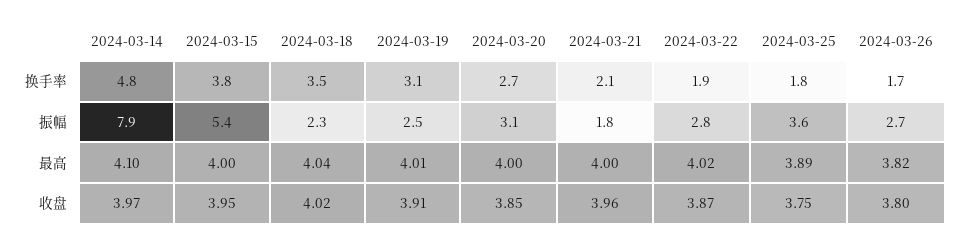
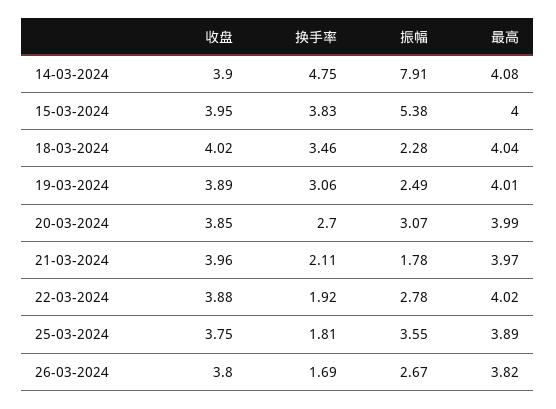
  {
    "2024-03-14": {
      "换手率": 4.75,
      "振幅": 7.91,
-     "最高": 4.1,
+     "最高": 4.08,
-     "收盘": 3.97
+     "收盘": 3.9
    },
    "2024-03-15": {
      "换手率": 3.83,
      "振幅": 5.38,
      "最高": 4,
      "收盘": 3.95
    },
    "2024-03-18": {
      "换手率": 3.46,
      "振幅": 2.28,
      "最高": 4.04,
      "收盘": 4.02
    },
    "2024-03-19": {
      "换手率": 3.06,
      "振幅": 2.49,
      "最高": 4.01,
-     "收盘": 3.91
+     "收盘": 3.89
    },
    "2024-03-20": {
      "换手率": 2.7,
      "振幅": 3.07,
-     "最高": 4,
+     "最高": 3.99,
      "收盘": 3.85
    },
    "2024-03-21": {
      "换手率": 2.11,
      "振幅": 1.78,
-     "最高": 4,
+     "最高": 3.97,
      "收盘": 3.96
    },
    "2024-03-22": {
      "换手率": 1.92,
      "振幅": 2.78,
      "最高": 4.02,
-     "收盘": 3.87
+     "收盘": 3.88
    },
    "2024-03-25": {
      "换手率": 1.81,
      "振幅": 3.55,
      "最高": 3.89,
      "收盘": 3.75
    },
    "2024-03-26": {
      "换手率": 1.69,
      "振幅": 2.67,
      "最高": 3.82,
      "收盘": 3.8
    }
  }

